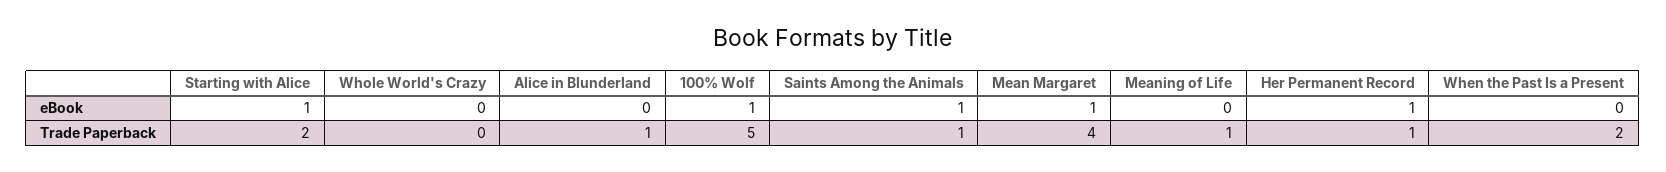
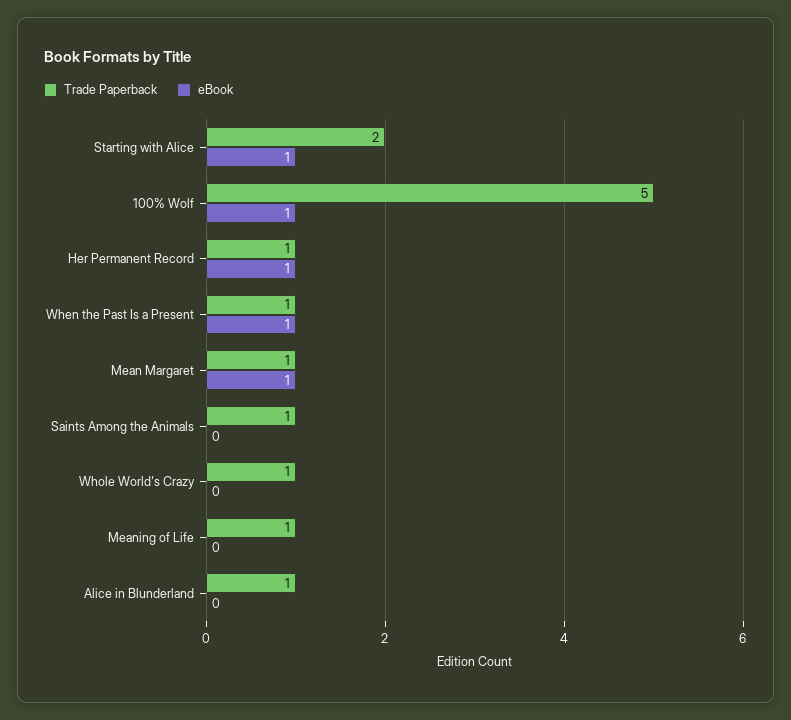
  {
    "eBook": {
      "Starting with Alice": 1,
      "Whole World's Crazy": 0,
      "Alice in Blunderland": 0,
      "100% Wolf": 1,
-     "Saints Among the Animals": 1,
+     "Saints Among the Animals": 0,
      "Mean Margaret": 1,
      "Meaning of Life": 0,
      "Her Permanent Record": 1,
-     "When the Past Is a Present": 0
+     "When the Past Is a Present": 1
    },
    "Trade Paperback": {
      "Starting with Alice": 2,
-     "Whole World's Crazy": 0,
+     "Whole World's Crazy": 1,
      "Alice in Blunderland": 1,
      "100% Wolf": 5,
      "Saints Among the Animals": 1,
-     "Mean Margaret": 4,
+     "Mean Margaret": 1,
      "Meaning of Life": 1,
      "Her Permanent Record": 1,
-     "When the Past Is a Present": 2
+     "When the Past Is a Present": 1
    }
  }

